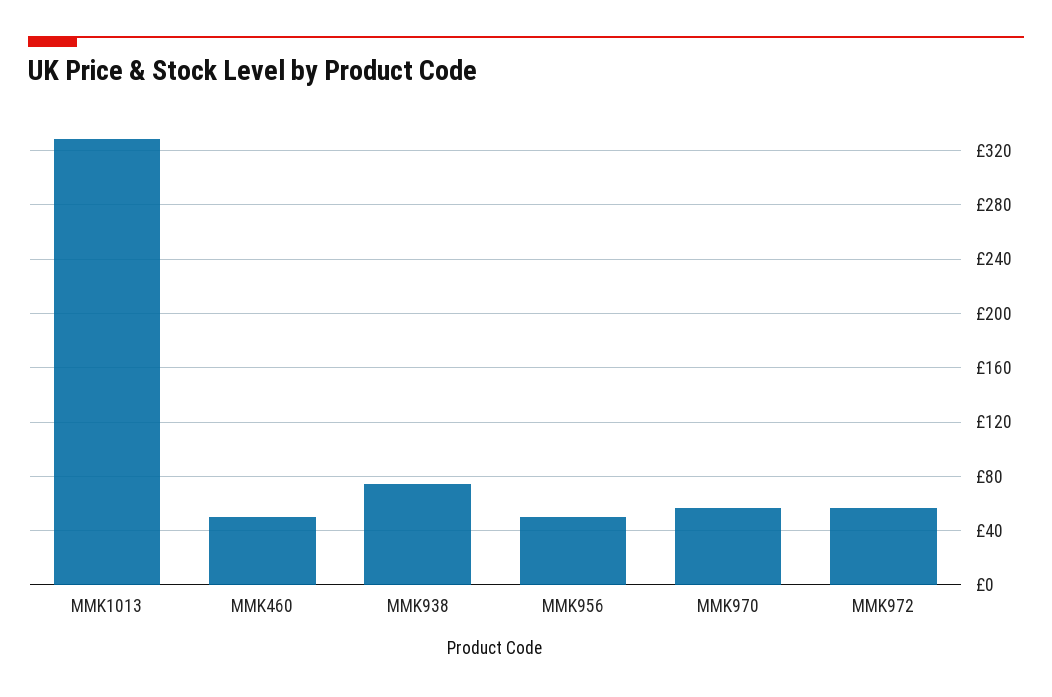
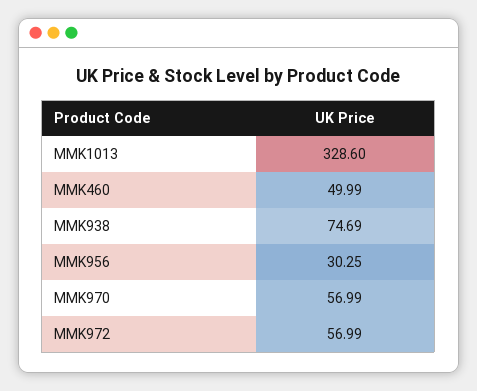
  {
    "MMK1013": 328.6,
    "MMK460": 49.99,
    "MMK938": 74.69,
-   "MMK956": 50,
+   "MMK956": 30.25,
    "MMK970": 56.99,
    "MMK972": 56.99
  }

